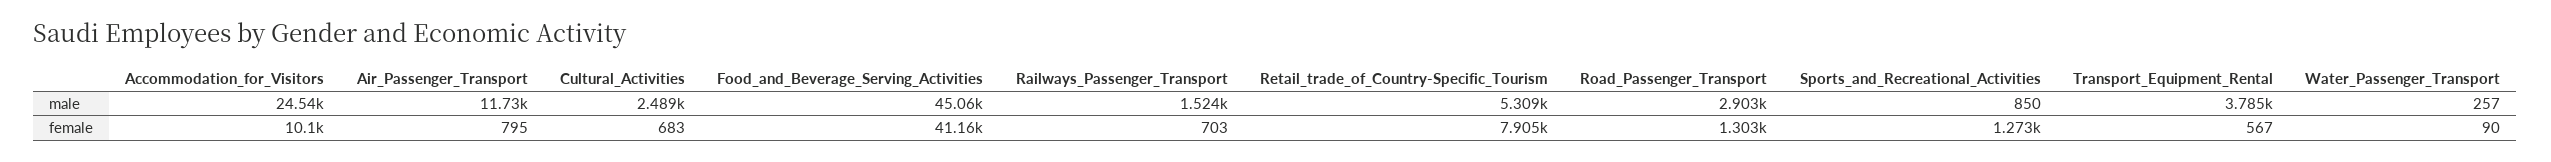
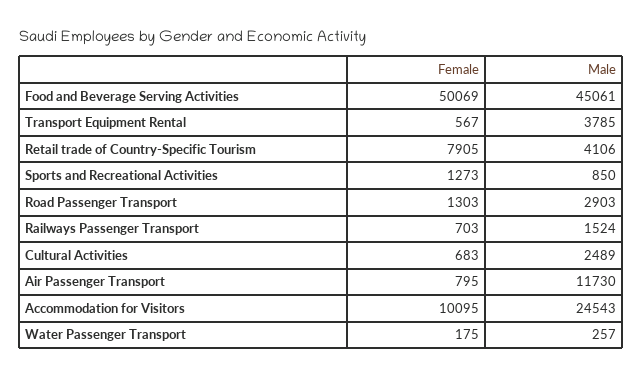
  {
    "Accommodation_for_Visitors": {
      "male": 24543,
      "female": 10095
    },
    "Air_Passenger_Transport": {
      "male": 11730,
      "female": 795
    },
    "Cultural_Activities": {
      "male": 2489,
      "female": 683
    },
    "Food_and_Beverage_Serving_Activities": {
      "male": 45061,
-     "female": 41160
+     "female": 50069
    },
    "Railways_Passenger_Transport": {
      "male": 1524,
      "female": 703
    },
    "Retail_trade_of_Country-Specific_Tourism": {
-     "male": 5309,
+     "male": 4106,
      "female": 7905
    },
    "Road_Passenger_Transport": {
      "male": 2903,
      "female": 1303
    },
    "Sports_and_Recreational_Activities": {
      "male": 850,
      "female": 1273
    },
    "Transport_Equipment_Rental": {
      "male": 3785,
      "female": 567
    },
    "Water_Passenger_Transport": {
      "male": 257,
-     "female": 90
+     "female": 175
    }
  }

